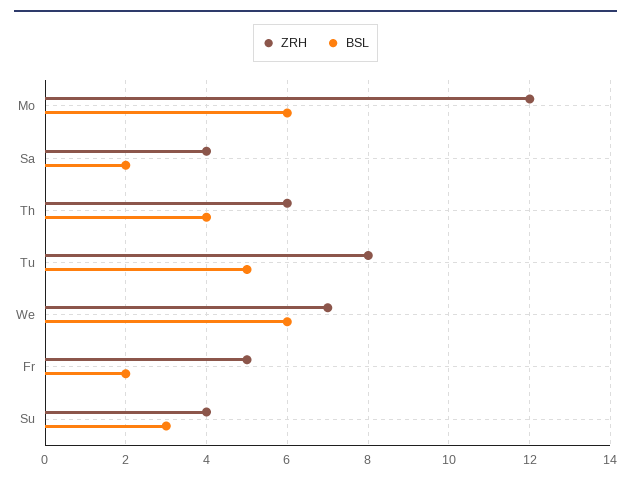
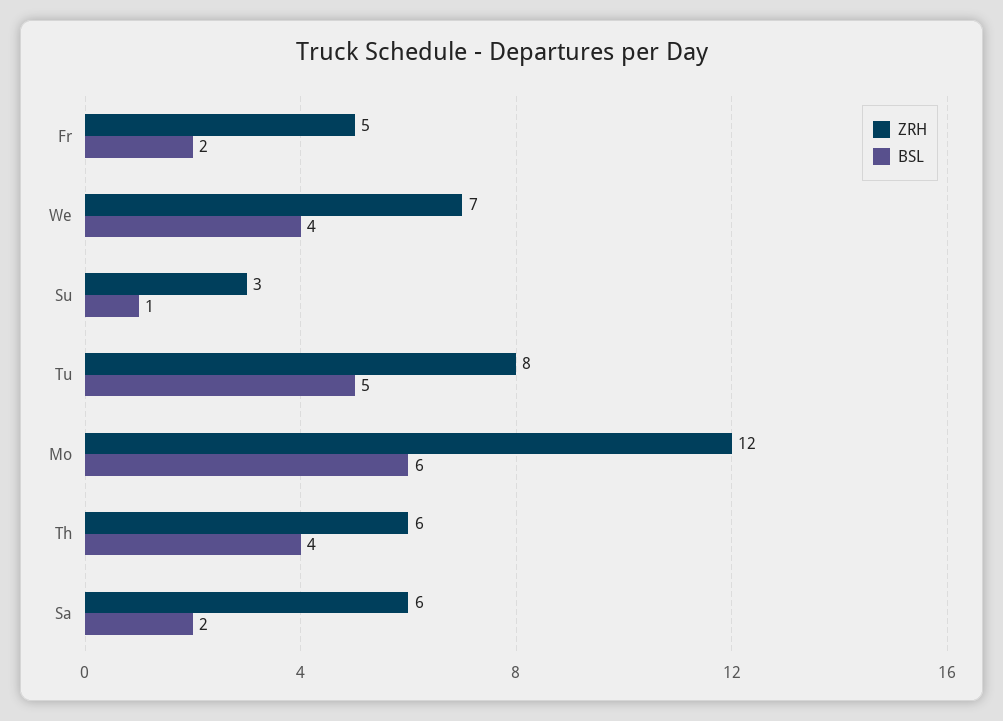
  {
    "ZRH": {
      "Mo": 12,
-     "Sa": 4,
+     "Sa": 6,
      "Th": 6,
      "Tu": 8,
      "We": 7,
      "Fr": 5,
-     "Su": 4
+     "Su": 3
    },
    "BSL": {
      "Mo": 6,
      "Sa": 2,
      "Th": 4,
      "Tu": 5,
-     "We": 6,
+     "We": 4,
      "Fr": 2,
-     "Su": 3
+     "Su": 1
    }
  }

